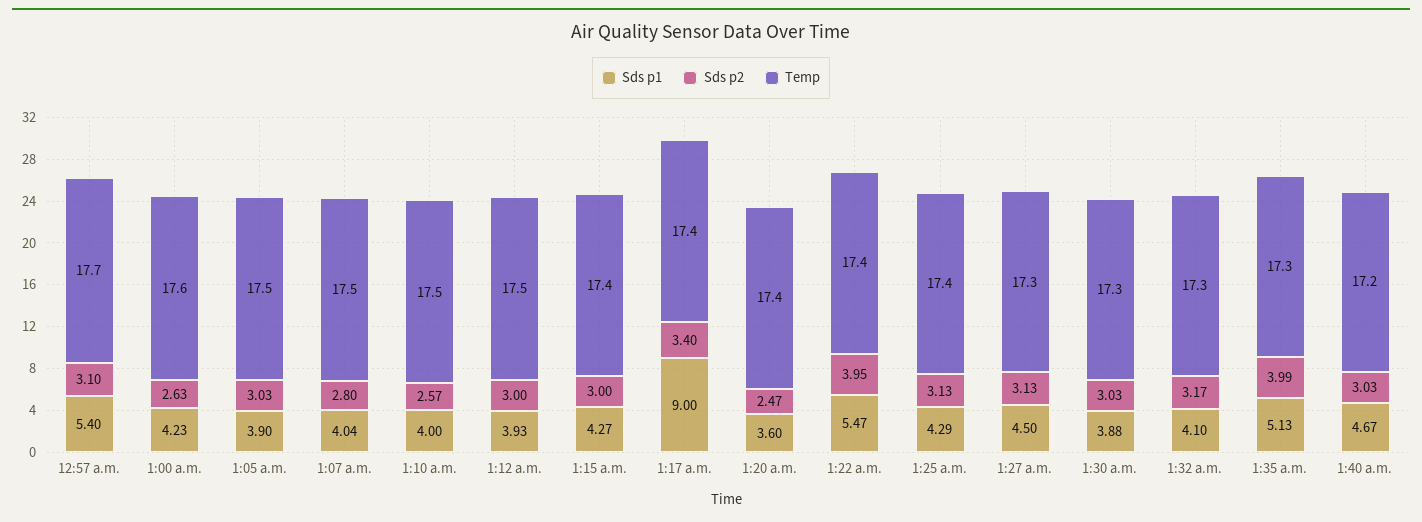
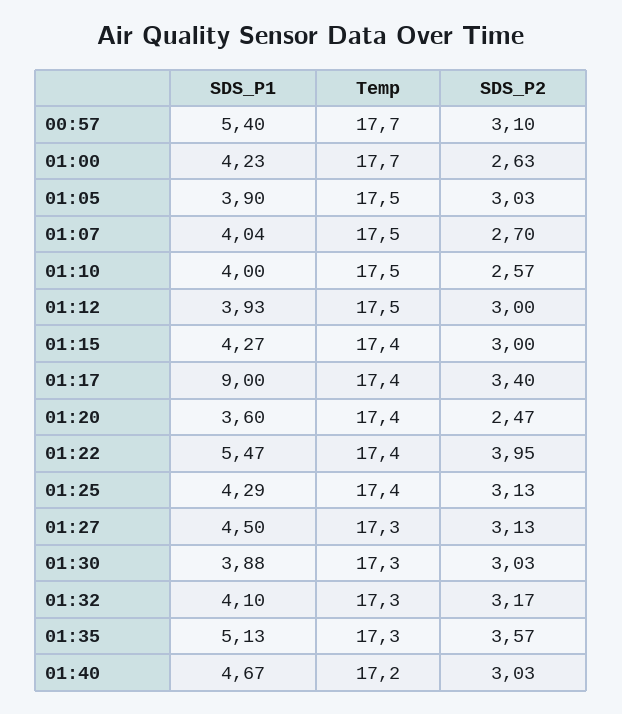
  {
    "Sds p1": {
      "12:57 a.m.": 5.4,
      "1:00 a.m.": 4.23,
      "1:05 a.m.": 3.9,
      "1:07 a.m.": 4.04,
      "1:10 a.m.": 4,
      "1:12 a.m.": 3.93,
      "1:15 a.m.": 4.27,
      "1:17 a.m.": 9,
      "1:20 a.m.": 3.6,
      "1:22 a.m.": 5.47,
      "1:25 a.m.": 4.29,
      "1:27 a.m.": 4.5,
      "1:30 a.m.": 3.88,
      "1:32 a.m.": 4.1,
      "1:35 a.m.": 5.13,
      "1:40 a.m.": 4.67
    },
    "Sds p2": {
      "12:57 a.m.": 3.1,
      "1:00 a.m.": 2.63,
      "1:05 a.m.": 3.03,
-     "1:07 a.m.": 2.8,
+     "1:07 a.m.": 2.7,
      "1:10 a.m.": 2.57,
      "1:12 a.m.": 3,
      "1:15 a.m.": 3,
      "1:17 a.m.": 3.4,
      "1:20 a.m.": 2.47,
      "1:22 a.m.": 3.95,
      "1:25 a.m.": 3.13,
      "1:27 a.m.": 3.13,
      "1:30 a.m.": 3.03,
      "1:32 a.m.": 3.17,
-     "1:35 a.m.": 3.99,
+     "1:35 a.m.": 3.57,
      "1:40 a.m.": 3.03
    },
    "Temp": {
      "12:57 a.m.": 17.7,
-     "1:00 a.m.": 17.6,
+     "1:00 a.m.": 17.7,
      "1:05 a.m.": 17.5,
      "1:07 a.m.": 17.5,
      "1:10 a.m.": 17.5,
      "1:12 a.m.": 17.5,
      "1:15 a.m.": 17.4,
      "1:17 a.m.": 17.4,
      "1:20 a.m.": 17.4,
      "1:22 a.m.": 17.4,
      "1:25 a.m.": 17.4,
      "1:27 a.m.": 17.3,
      "1:30 a.m.": 17.3,
      "1:32 a.m.": 17.3,
      "1:35 a.m.": 17.3,
      "1:40 a.m.": 17.2
    }
  }

